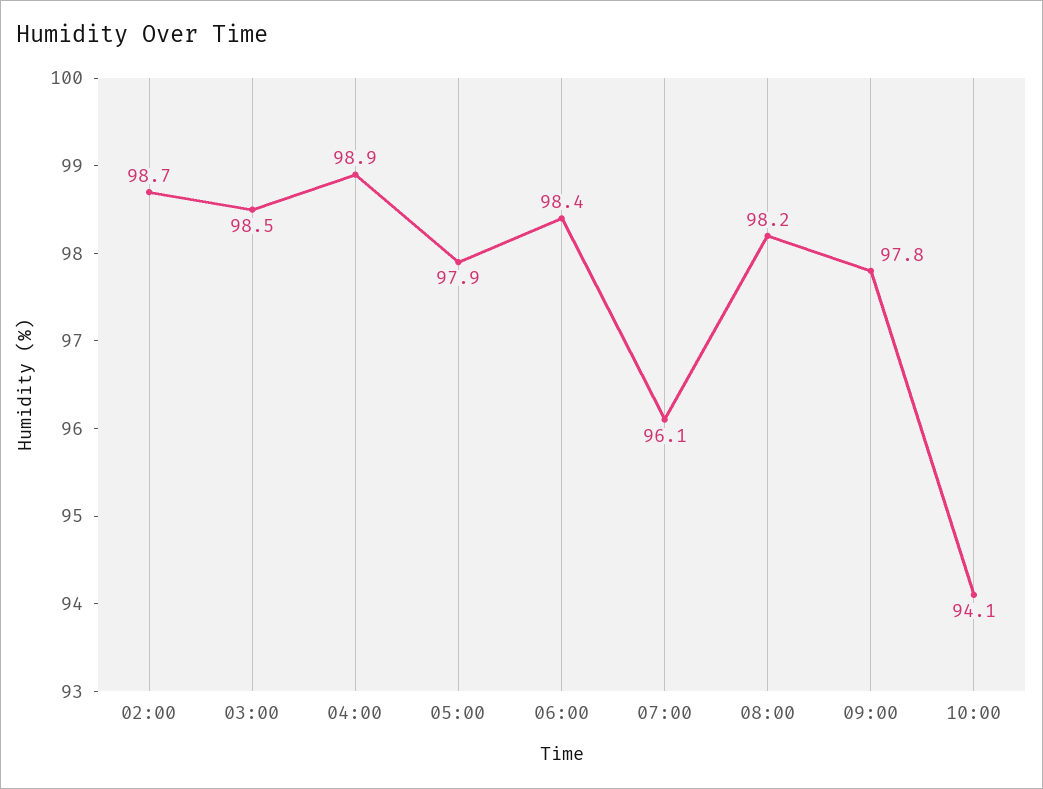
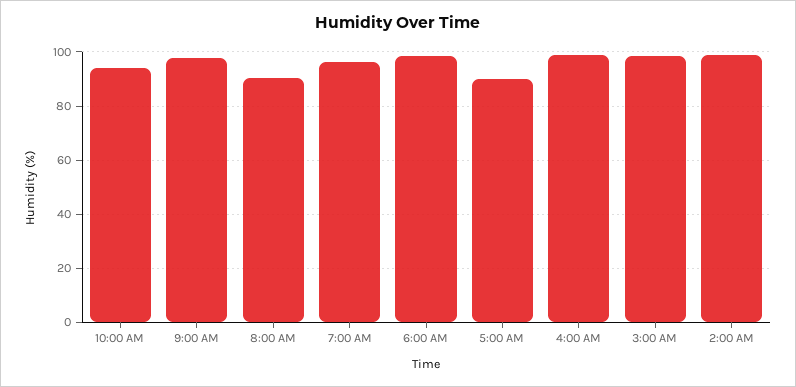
  {
    "02:00": 98.7,
    "03:00": 98.5,
    "04:00": 98.9,
-   "05:00": 97.9,
+   "05:00": 90,
    "06:00": 98.4,
    "07:00": 96.1,
-   "08:00": 98.2,
+   "08:00": 90,
    "09:00": 97.8,
    "10:00": 94.1
  }

